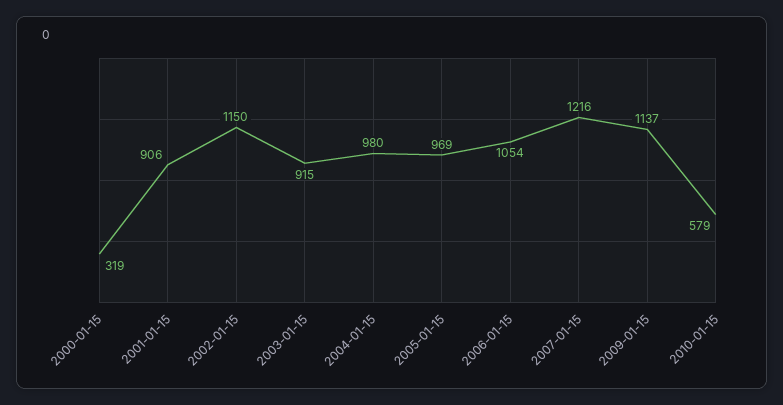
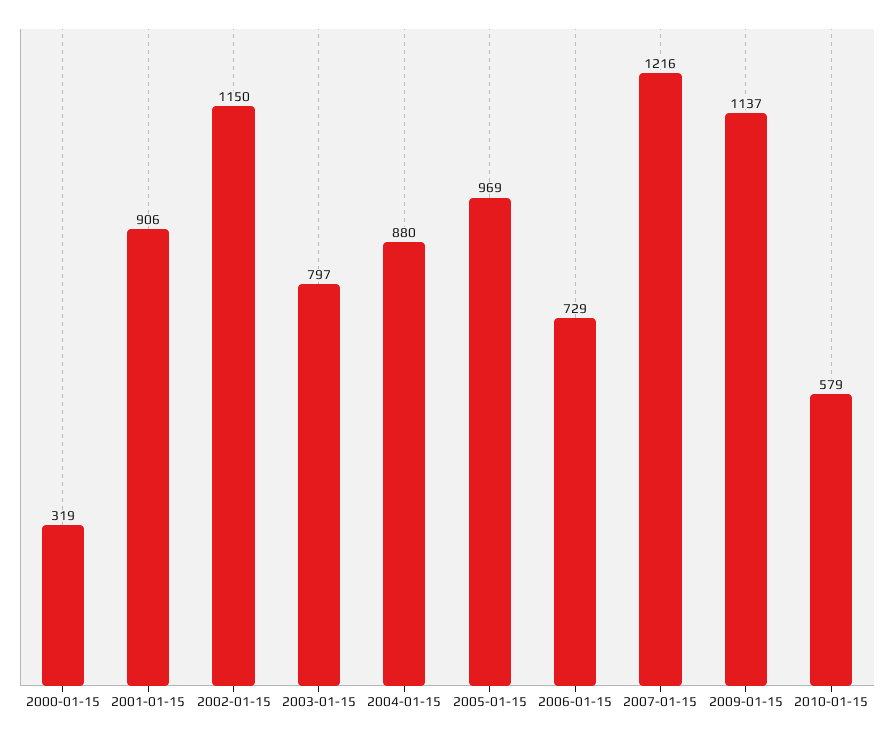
  {
    "2000-01-15": 319,
    "2001-01-15": 906,
    "2002-01-15": 1150,
-   "2003-01-15": 915,
+   "2003-01-15": 797,
-   "2004-01-15": 980,
+   "2004-01-15": 880,
    "2005-01-15": 969,
-   "2006-01-15": 1054,
+   "2006-01-15": 729,
    "2007-01-15": 1216,
    "2009-01-15": 1137,
    "2010-01-15": 579
  }

